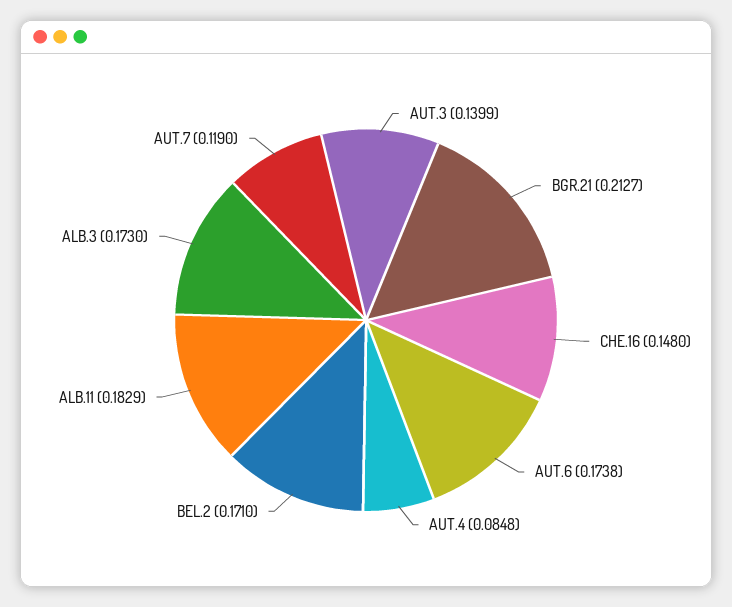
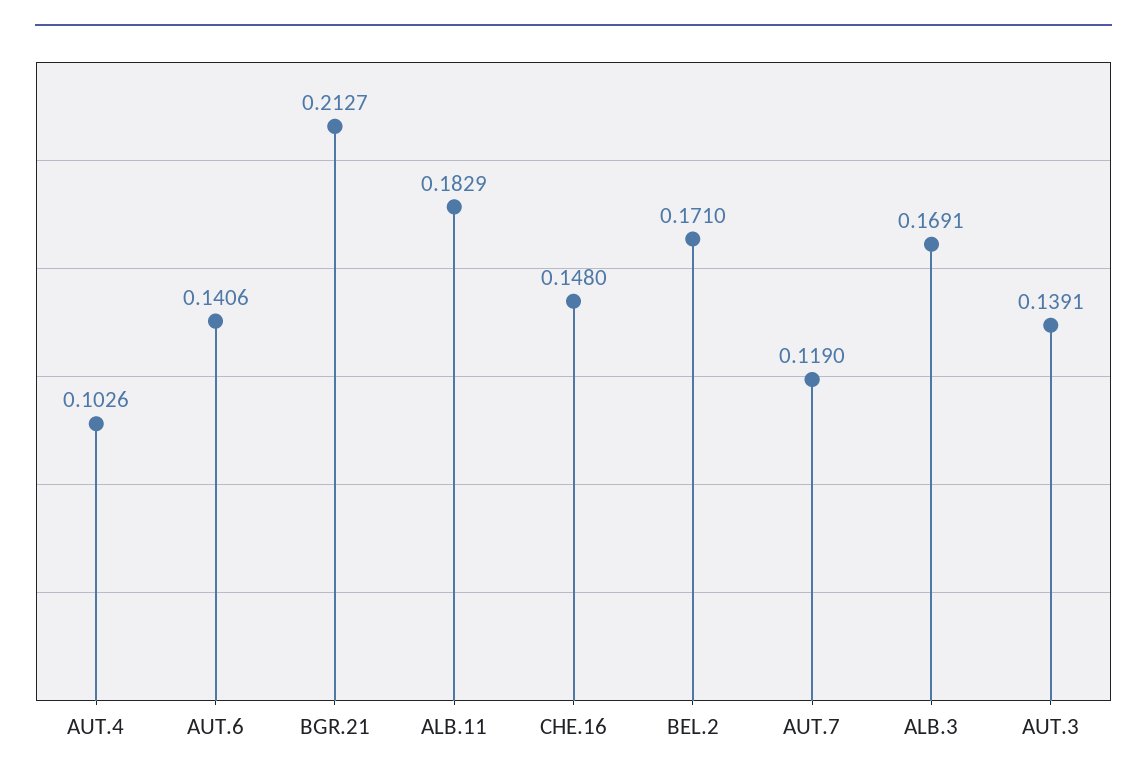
  {
-   "AUT.3": 0.1399,
+   "AUT.3": 0.1391,
    "BGR.21": 0.2127,
    "CHE.16": 0.148,
-   "AUT.6": 0.1738,
+   "AUT.6": 0.1406,
-   "AUT.4": 0.0848,
+   "AUT.4": 0.1026,
    "BEL.2": 0.171,
    "ALB.11": 0.1829,
-   "ALB.3": 0.173,
+   "ALB.3": 0.1691,
    "AUT.7": 0.119
  }

